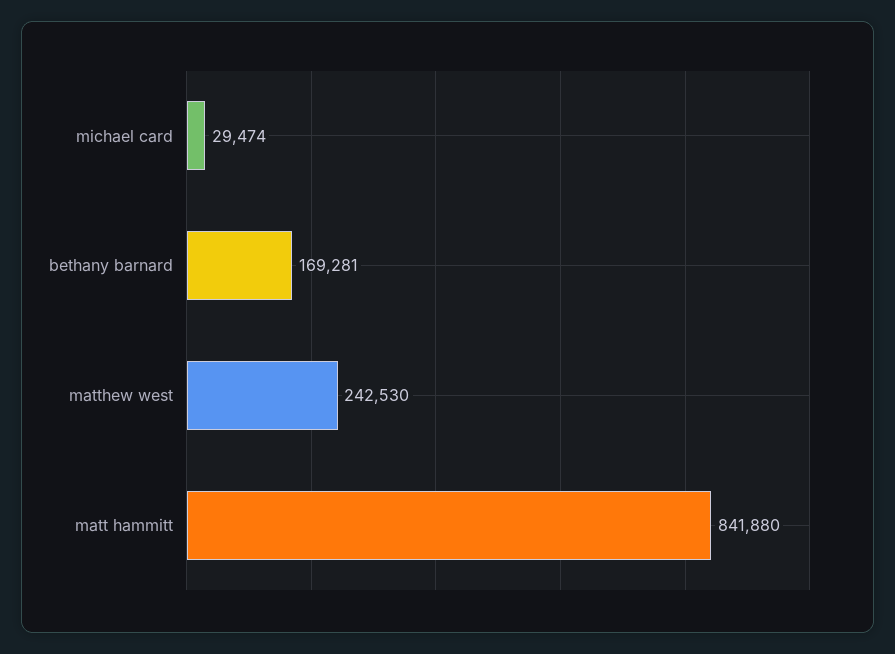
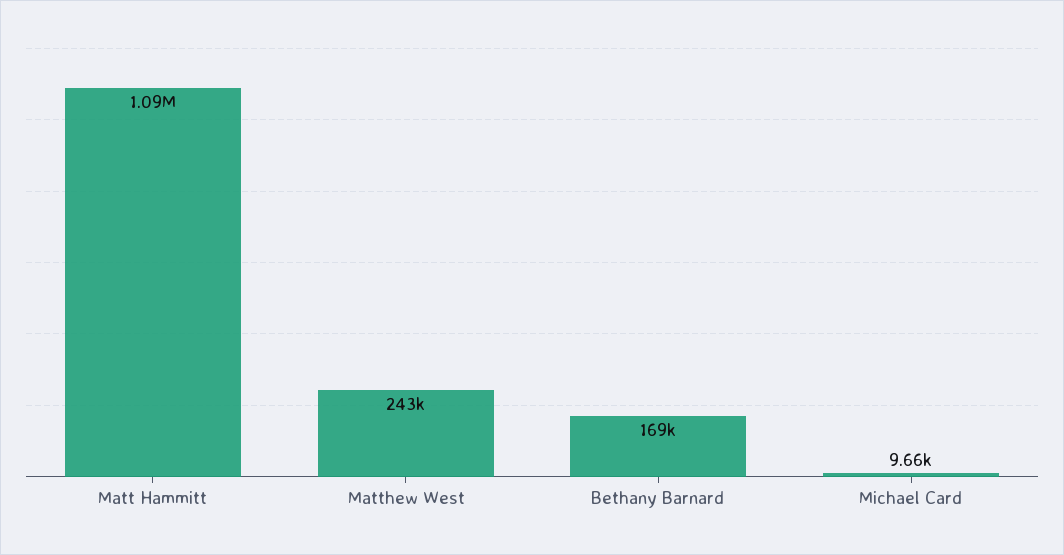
  {
-   "michael card": 29474,
+   "michael card": 9660,
    "bethany barnard": 169281,
    "matthew west": 242530,
-   "matt hammitt": 841880
+   "matt hammitt": 1090000
  }

